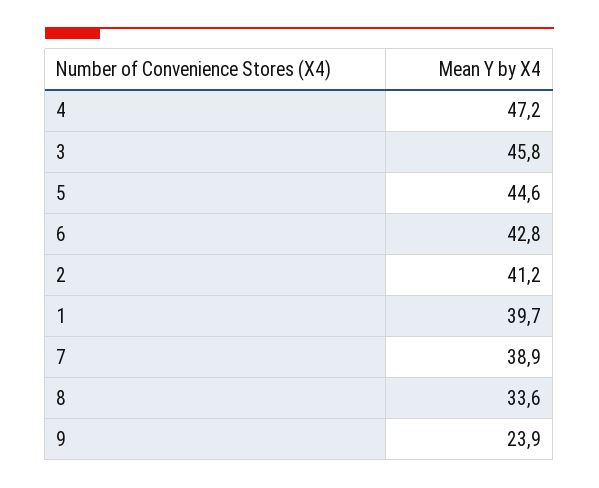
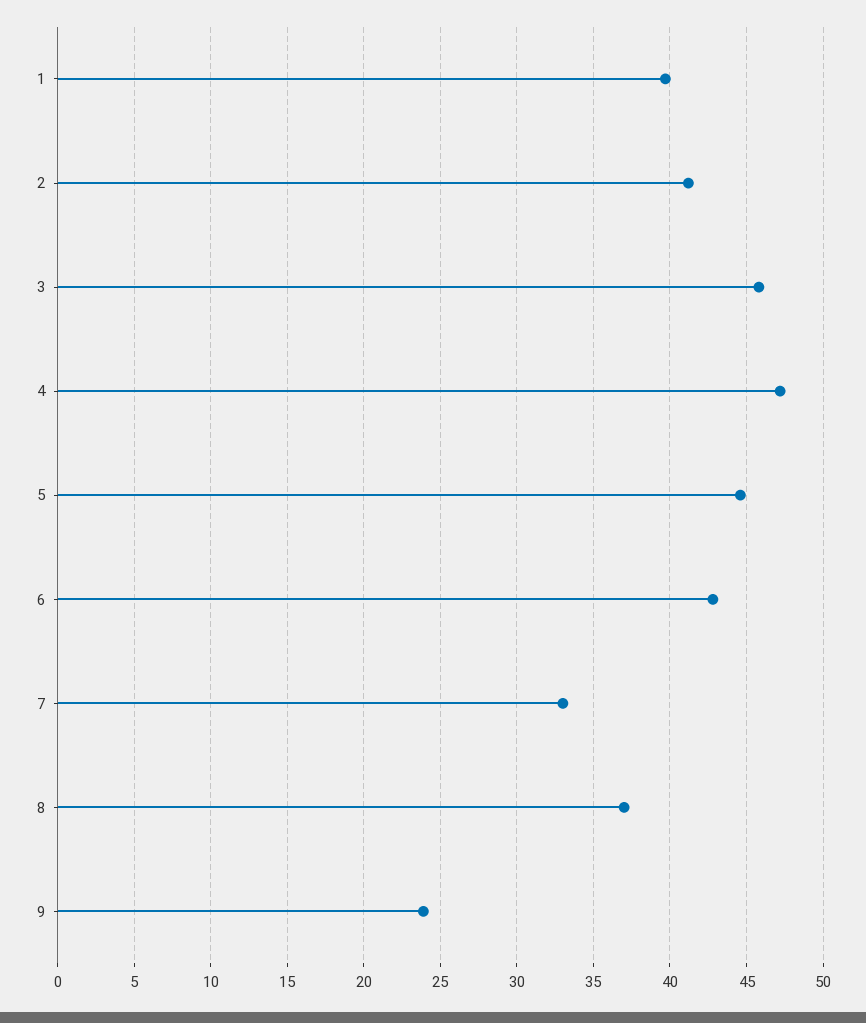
  {
    "4": 47.2,
    "3": 45.8,
    "5": 44.6,
    "6": 42.8,
    "2": 41.2,
    "1": 39.7,
-   "7": 38.9,
+   "7": 33,
-   "8": 33.6,
+   "8": 37,
    "9": 23.9
  }

